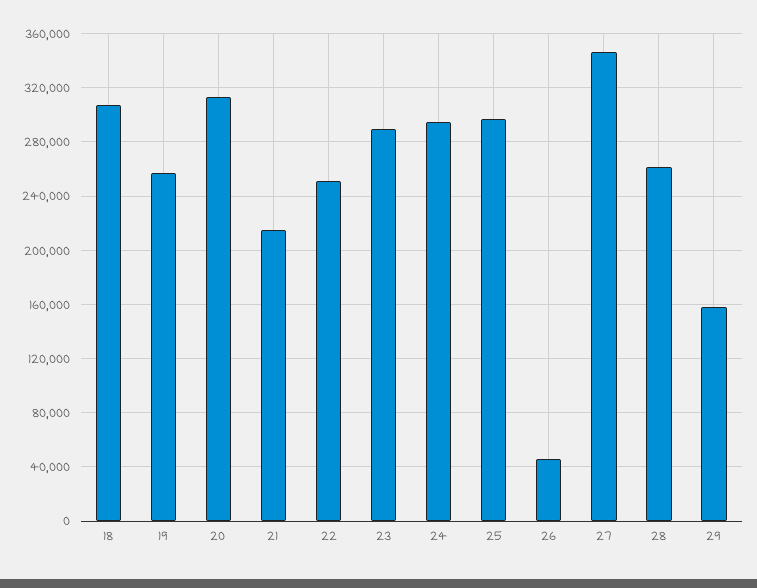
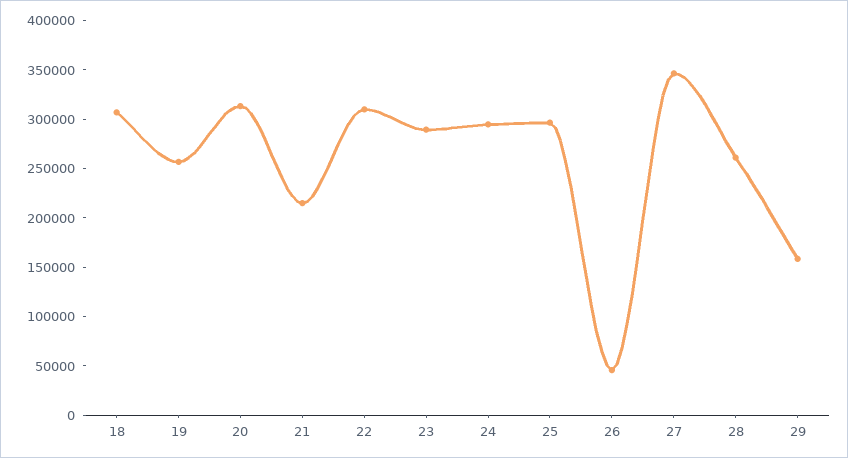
  {
    "18": 305000,
    "19": 255000,
    "20": 315000,
    "21": 215000,
-   "22": 250000,
+   "22": 310000,
    "23": 290000,
    "24": 295000,
    "25": 295000,
    "26": 45000,
    "27": 345000,
    "28": 260000,
    "29": 160000
  }

